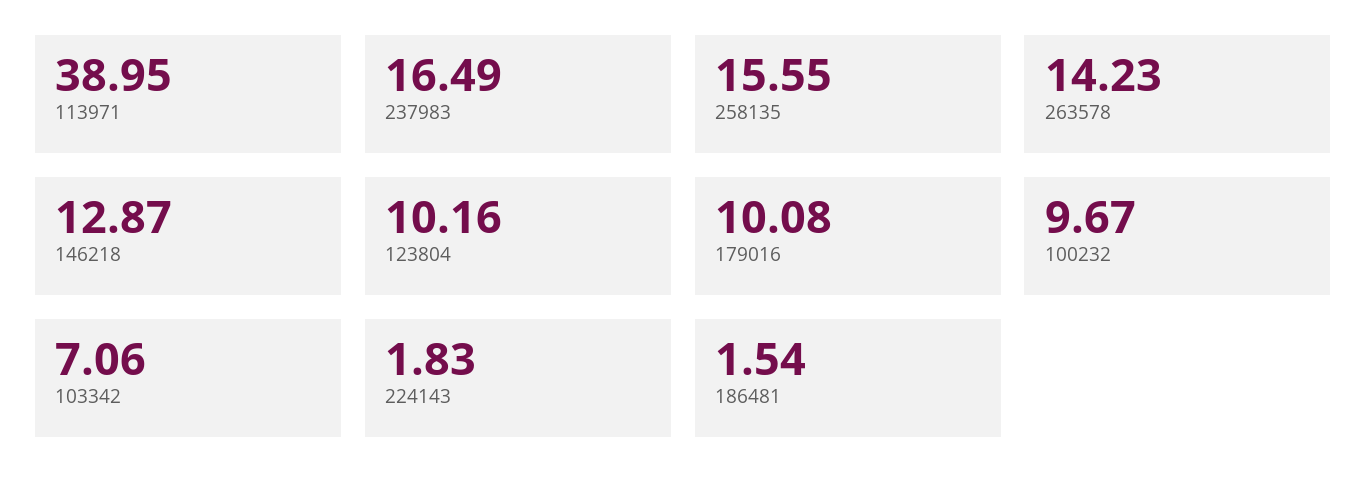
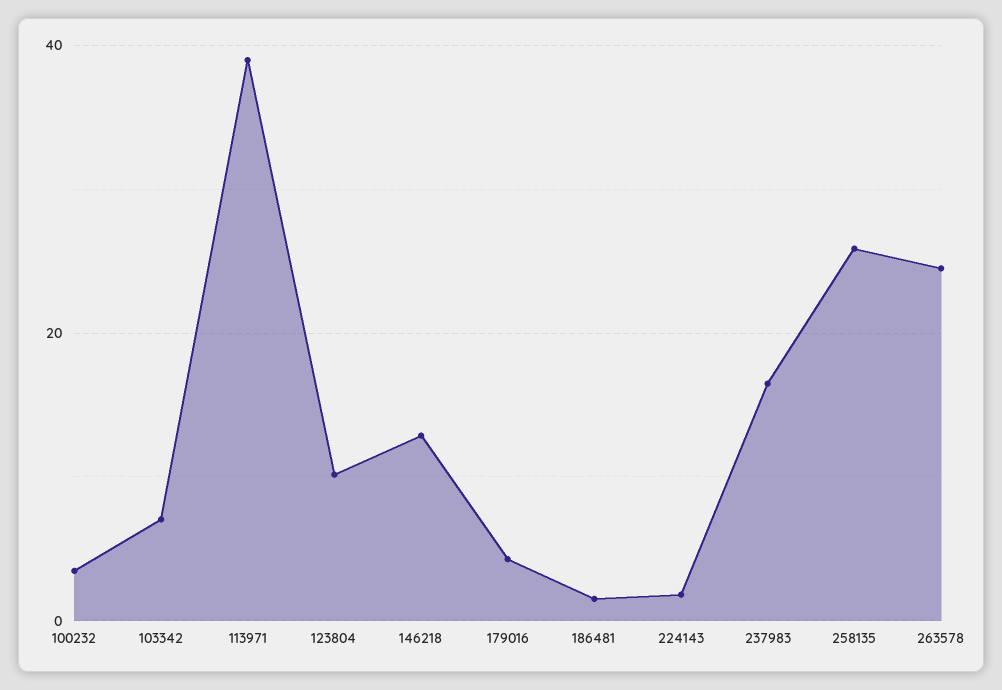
  {
    "113971": 38.95,
    "237983": 16.49,
-   "258135": 15.55,
+   "258135": 26,
-   "263578": 14.23,
+   "263578": 24,
    "146218": 12.87,
    "123804": 10.16,
-   "179016": 10.08,
+   "179016": 4,
-   "100232": 9.67,
+   "100232": 4,
    "103342": 7.06,
    "224143": 1.83,
    "186481": 1.54
  }

